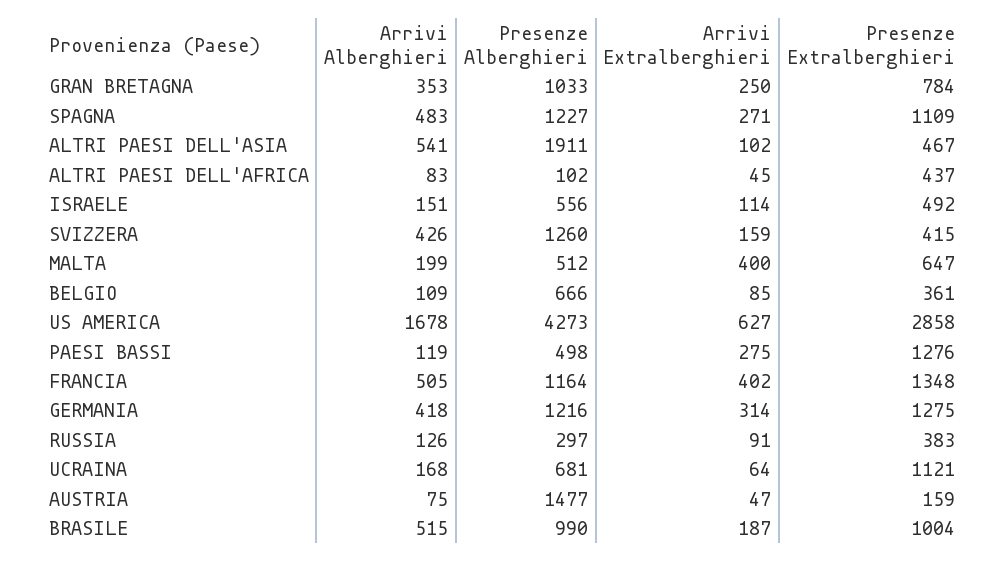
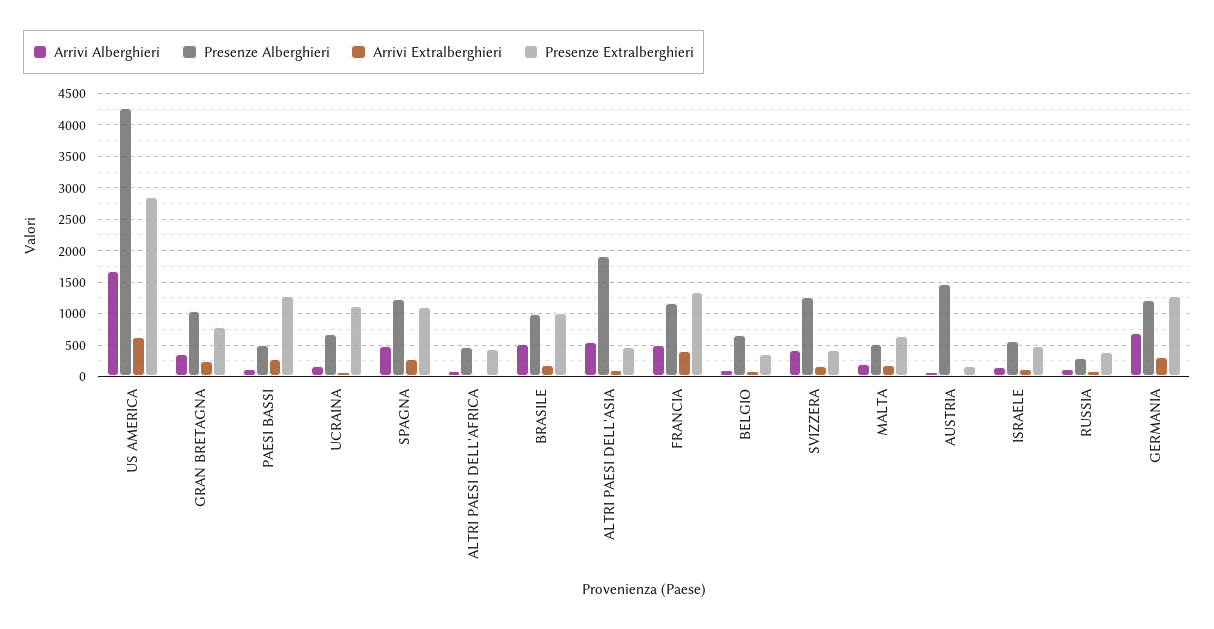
  {
    "Arrivi Alberghieri": {
      "GRAN BRETAGNA": 353,
      "SPAGNA": 483,
      "ALTRI PAESI DELL'ASIA": 541,
      "ALTRI PAESI DELL'AFRICA": 83,
      "ISRAELE": 151,
      "SVIZZERA": 426,
      "MALTA": 199,
      "BELGIO": 109,
      "US AMERICA": 1678,
      "PAESI BASSI": 119,
      "FRANCIA": 505,
-     "GERMANIA": 418,
+     "GERMANIA": 700,
      "RUSSIA": 126,
      "UCRAINA": 168,
      "AUSTRIA": 75,
      "BRASILE": 515
    },
    "Presenze Alberghieri": {
      "GRAN BRETAGNA": 1033,
      "SPAGNA": 1227,
      "ALTRI PAESI DELL'ASIA": 1911,
-     "ALTRI PAESI DELL'AFRICA": 102,
+     "ALTRI PAESI DELL'AFRICA": 500,
      "ISRAELE": 556,
      "SVIZZERA": 1260,
      "MALTA": 512,
      "BELGIO": 666,
      "US AMERICA": 4273,
      "PAESI BASSI": 498,
      "FRANCIA": 1164,
      "GERMANIA": 1216,
      "RUSSIA": 297,
      "UCRAINA": 681,
      "AUSTRIA": 1477,
      "BRASILE": 990
    },
    "Arrivi Extralberghieri": {
      "GRAN BRETAGNA": 250,
      "SPAGNA": 271,
      "ALTRI PAESI DELL'ASIA": 102,
      "ALTRI PAESI DELL'AFRICA": 45,
      "ISRAELE": 114,
      "SVIZZERA": 159,
-     "MALTA": 400,
+     "MALTA": 200,
      "BELGIO": 85,
      "US AMERICA": 627,
      "PAESI BASSI": 275,
      "FRANCIA": 402,
      "GERMANIA": 314,
      "RUSSIA": 91,
      "UCRAINA": 64,
      "AUSTRIA": 47,
      "BRASILE": 187
    },
    "Presenze Extralberghieri": {
      "GRAN BRETAGNA": 784,
      "SPAGNA": 1109,
      "ALTRI PAESI DELL'ASIA": 467,
      "ALTRI PAESI DELL'AFRICA": 437,
      "ISRAELE": 492,
      "SVIZZERA": 415,
      "MALTA": 647,
      "BELGIO": 361,
      "US AMERICA": 2858,
      "PAESI BASSI": 1276,
      "FRANCIA": 1348,
      "GERMANIA": 1275,
      "RUSSIA": 383,
      "UCRAINA": 1121,
      "AUSTRIA": 159,
      "BRASILE": 1004
    }
  }

